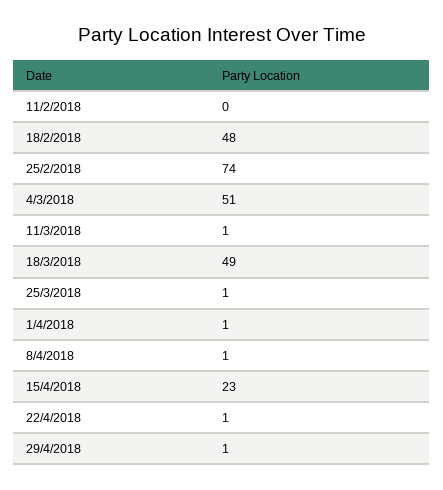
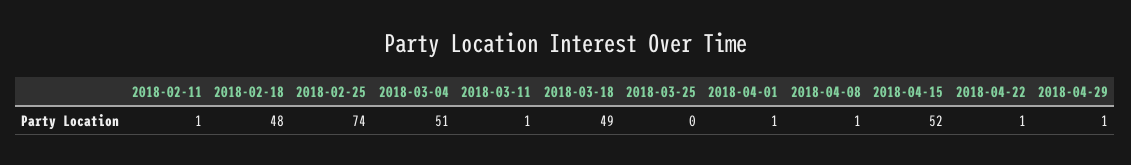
  {
-   "11/2/2018": 0,
+   "11/2/2018": 1,
    "18/2/2018": 48,
    "25/2/2018": 74,
    "4/3/2018": 51,
    "11/3/2018": 1,
    "18/3/2018": 49,
-   "25/3/2018": 1,
+   "25/3/2018": 0,
    "1/4/2018": 1,
    "8/4/2018": 1,
-   "15/4/2018": 23,
+   "15/4/2018": 52,
    "22/4/2018": 1,
    "29/4/2018": 1
  }

